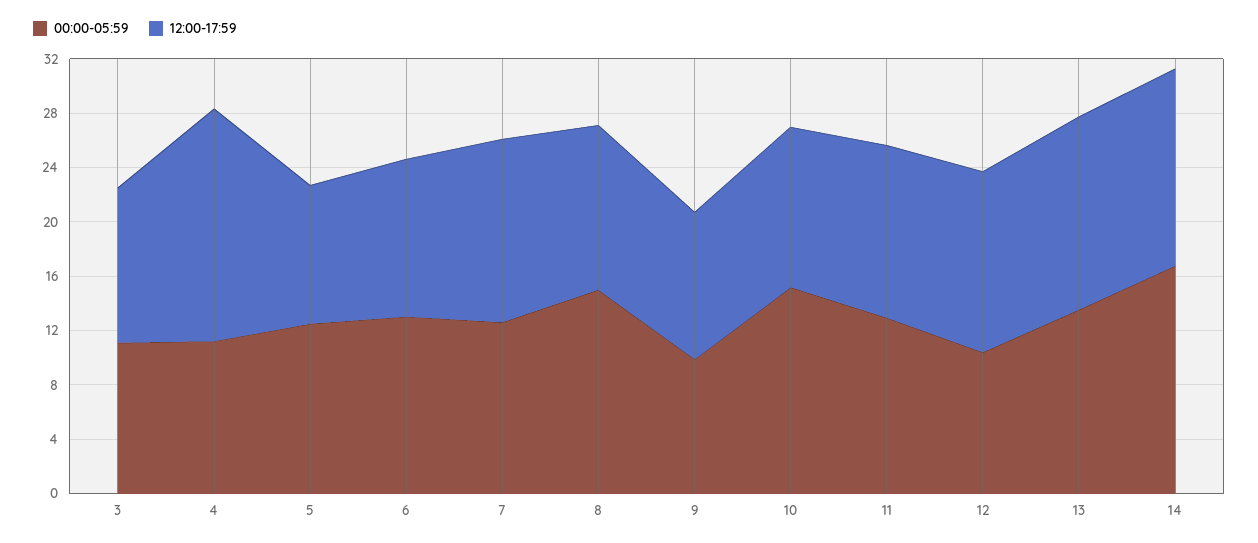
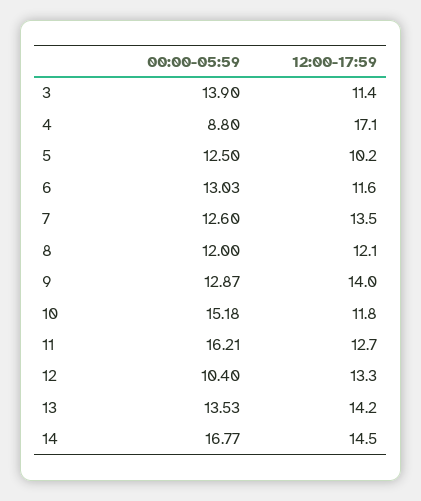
  {
    "00:00-05:59": {
-     "3": 11,
+     "3": 13.9,
-     "4": 11,
+     "4": 8.8,
      "5": 12.5,
      "6": 13.03,
      "7": 12.6,
-     "8": 15,
+     "8": 12,
-     "9": 10,
+     "9": 12.87,
      "10": 15.18,
-     "11": 13,
+     "11": 16.21,
      "12": 10.4,
      "13": 13.53,
      "14": 16.77
    },
    "12:00-17:59": {
      "3": 11.4,
      "4": 17.1,
      "5": 10.2,
      "6": 11.6,
      "7": 13.5,
      "8": 12.1,
-     "9": 11,
+     "9": 14,
      "10": 11.8,
      "11": 12.7,
      "12": 13.3,
      "13": 14.2,
      "14": 14.5
    }
  }

